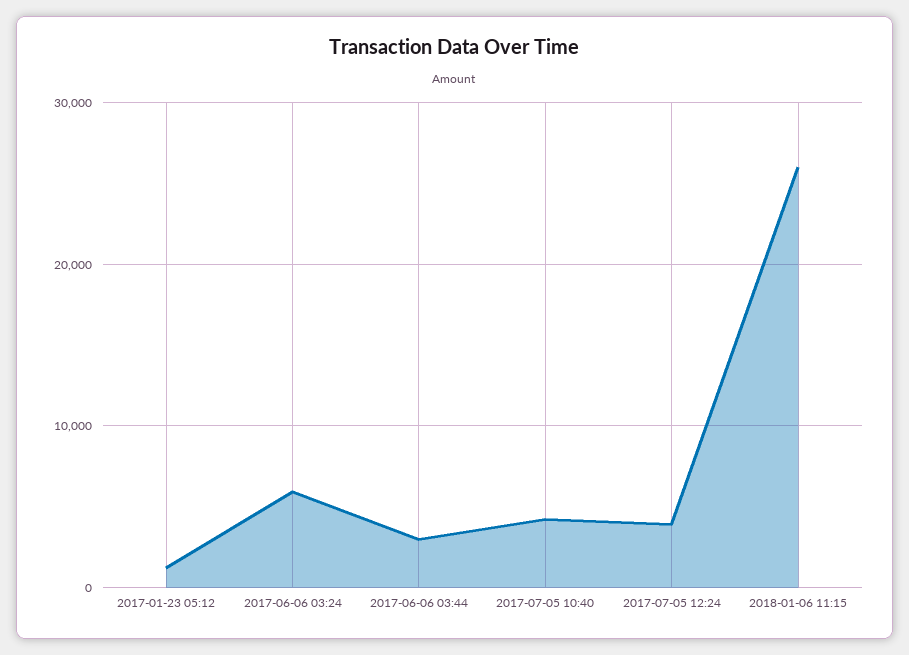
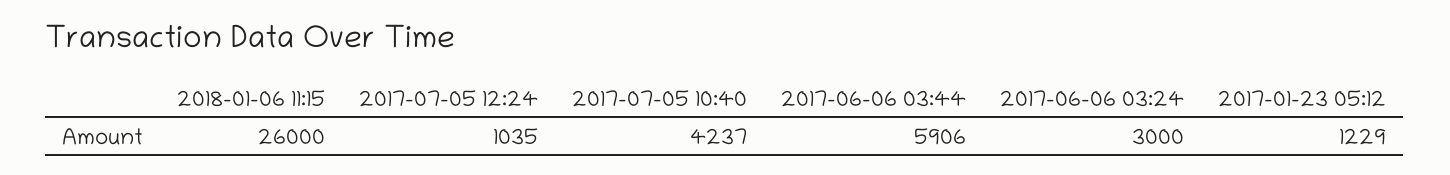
  {
    "2017-01-23 05:12": 1229,
-   "2017-06-06 03:24": 6000,
+   "2017-06-06 03:24": 3000,
-   "2017-06-06 03:44": 3000,
+   "2017-06-06 03:44": 5906,
    "2017-07-05 10:40": 4237,
-   "2017-07-05 12:24": 4000,
+   "2017-07-05 12:24": 1035,
    "2018-01-06 11:15": 26000
  }

